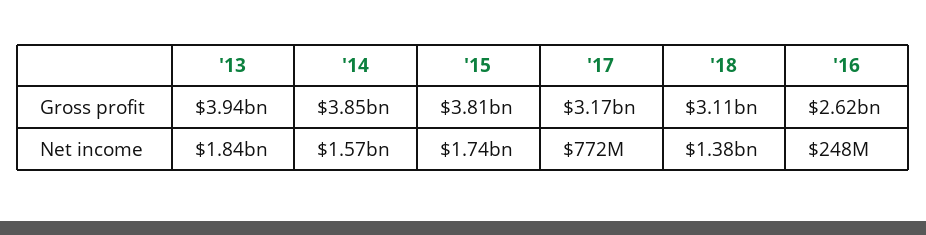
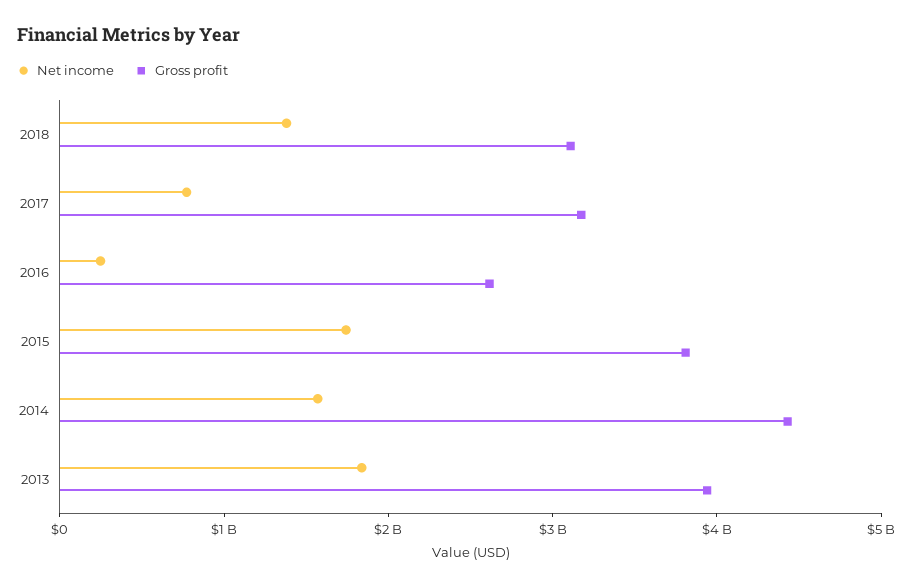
  {
    "Gross profit": {
      "'13": 3940000000,
-     "'14": 3850000000,
+     "'14": 4400000000,
      "'15": 3810000000,
      "'17": 3170000000,
      "'18": 3110000000,
      "'16": 2620000000
    },
    "Net income": {
      "'13": 1840000000,
      "'14": 1570000000,
      "'15": 1740000000,
      "'17": 772000000,
      "'18": 1380000000,
      "'16": 248000000
    }
  }

